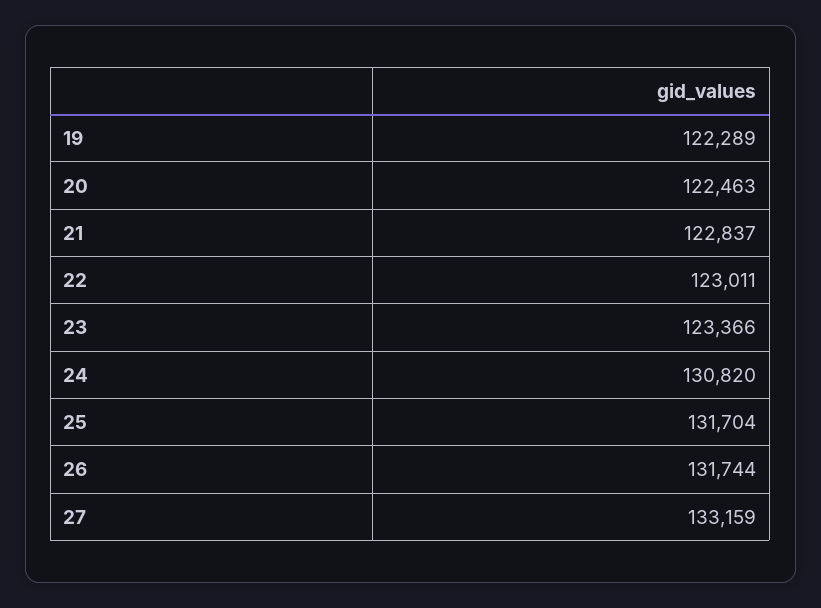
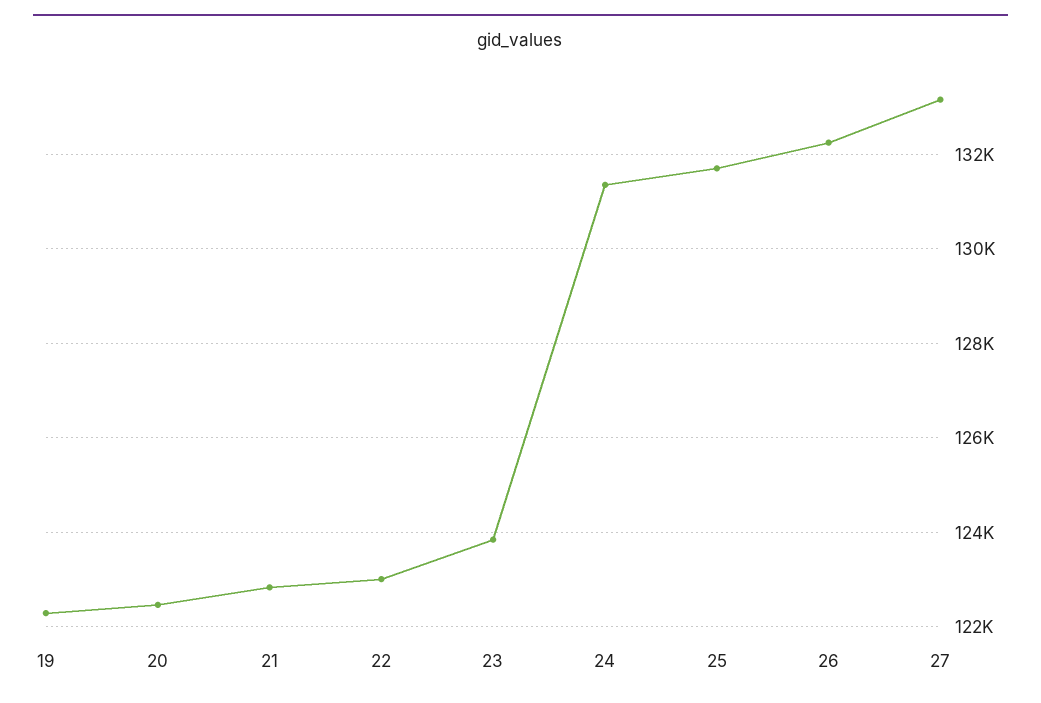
  {
    "19": 122289,
    "20": 122463,
    "21": 122837,
    "22": 123011,
-   "23": 123366,
+   "23": 123800,
-   "24": 130820,
+   "24": 131400,
    "25": 131704,
-   "26": 131744,
+   "26": 132200,
    "27": 133159
  }

